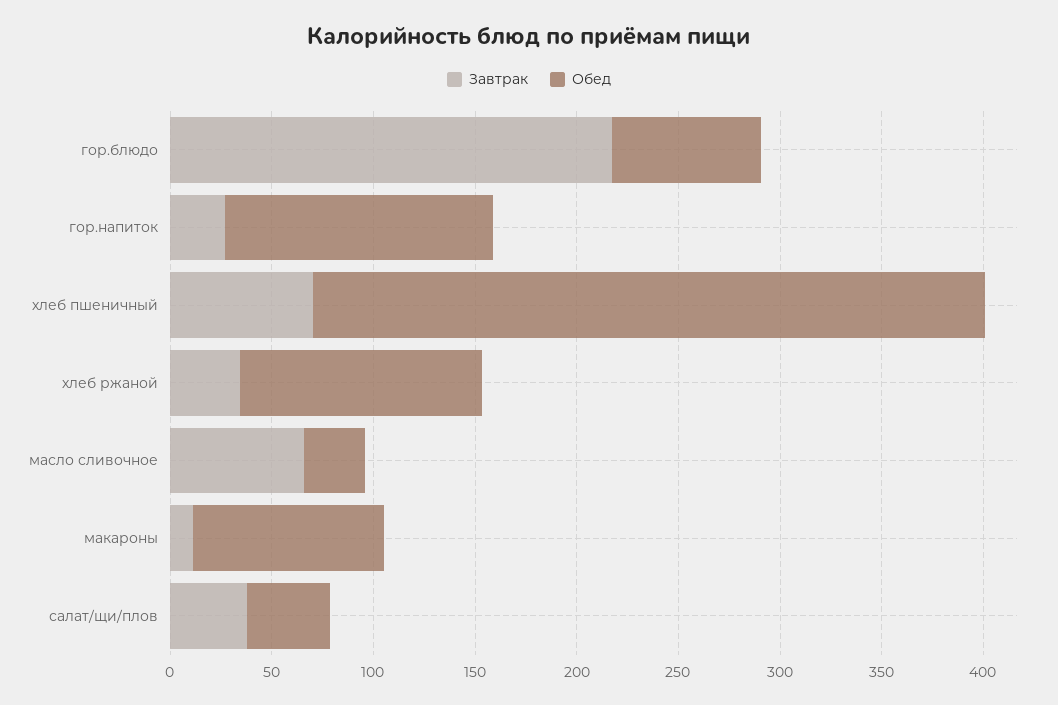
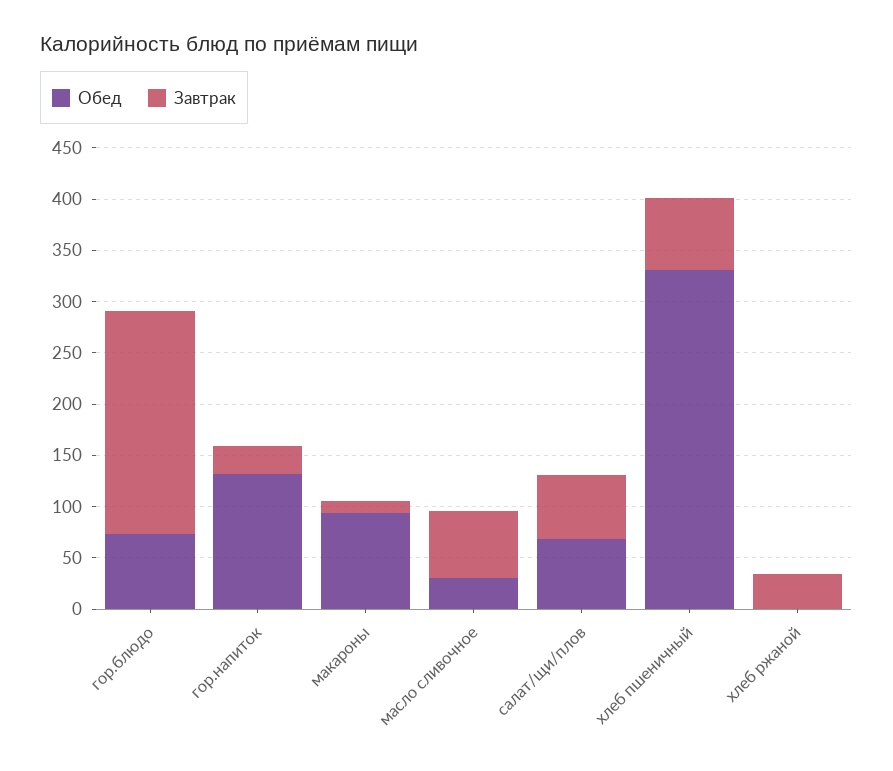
  {
    "Завтрак": {
      "гор.блюдо": 220,
      "гор.напиток": 30,
      "хлеб пшеничный": 70,
      "хлеб ржаной": 30,
      "масло сливочное": 70,
      "макароны": 10,
-     "салат/щи/плов": 40
+     "салат/щи/плов": 60
    },
    "Обед": {
      "гор.блюдо": 70,
      "гор.напиток": 130,
      "хлеб пшеничный": 330,
-     "хлеб ржаной": 120,
+     "хлеб ржаной": 0,
      "масло сливочное": 30,
      "макароны": 90,
-     "салат/щи/плов": 40
+     "салат/щи/плов": 70
    }
  }

